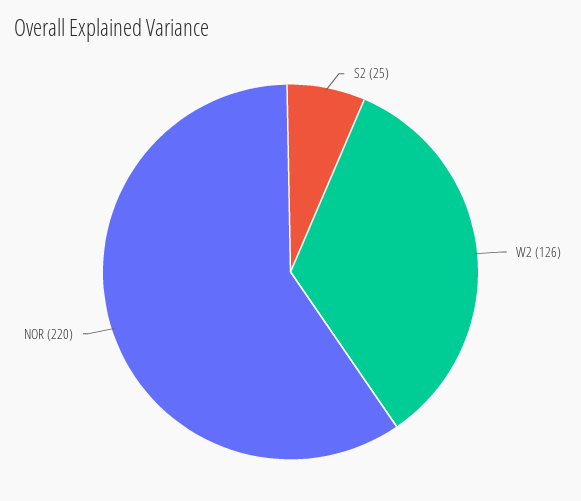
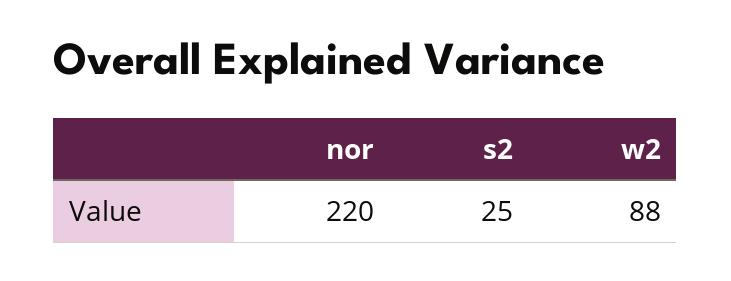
  {
    "S2": 25,
-   "W2": 126,
+   "W2": 88,
    "NOR": 220
  }

